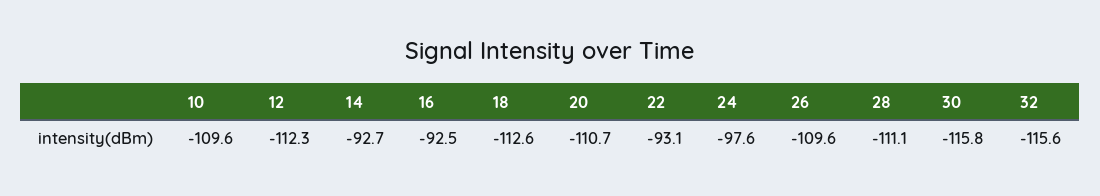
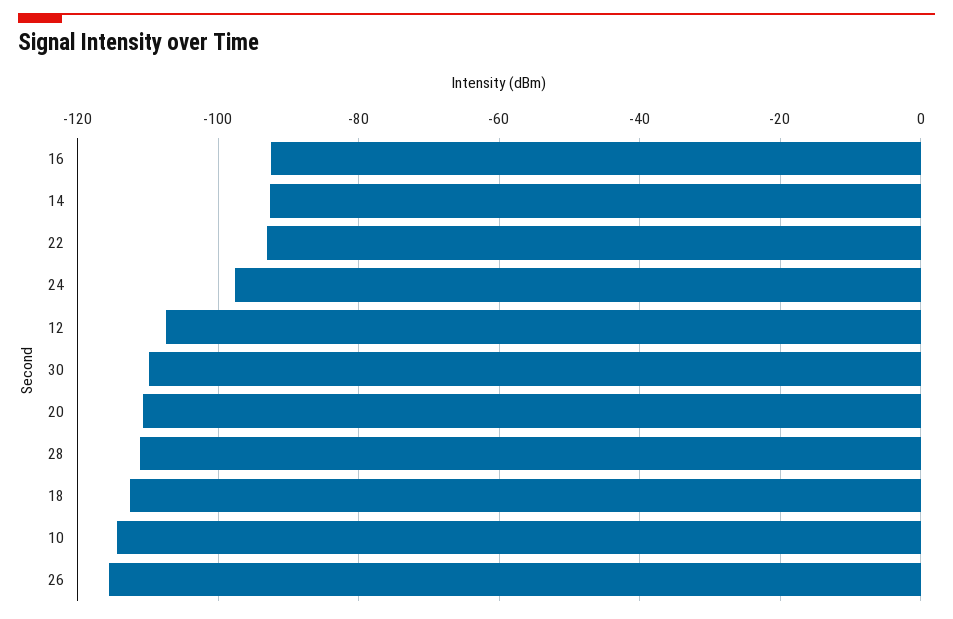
  {
-   "10": -109.6,
+   "10": -114,
-   "12": -112.3,
+   "12": -108,
    "14": -92.7,
    "16": -92.5,
    "18": -112.6,
    "20": -110.7,
    "22": -93.1,
    "24": -97.6,
-   "26": -109.6,
+   "26": -116,
    "28": -111.1,
-   "30": -115.8,
+   "30": -110
-   "32": -115.6
  }

